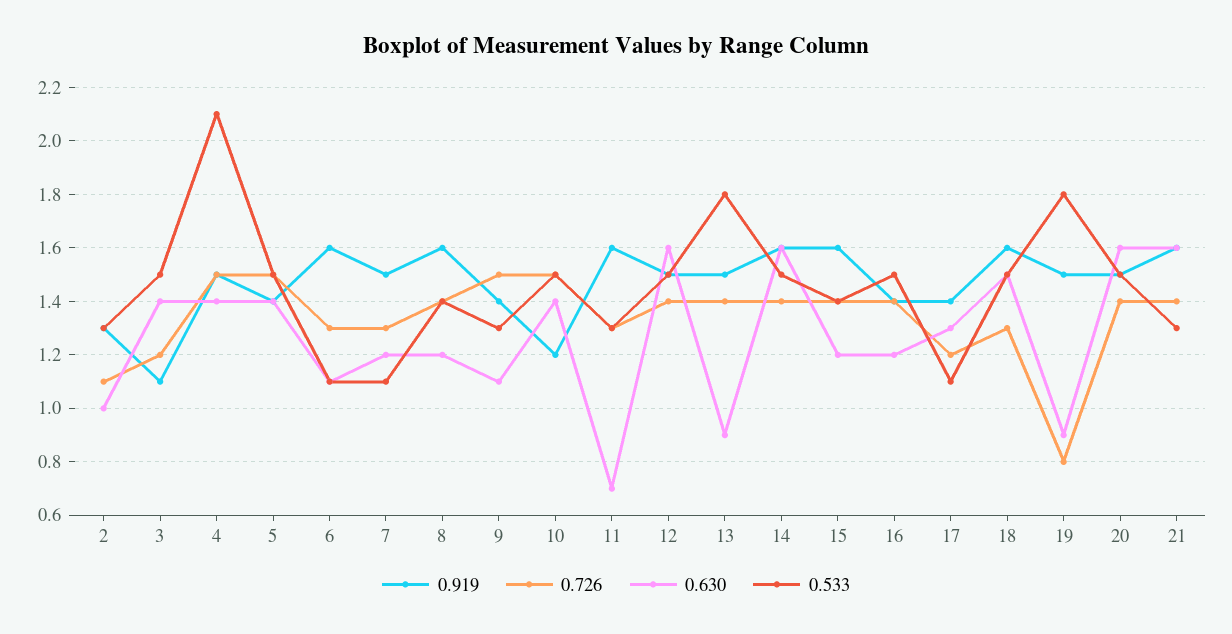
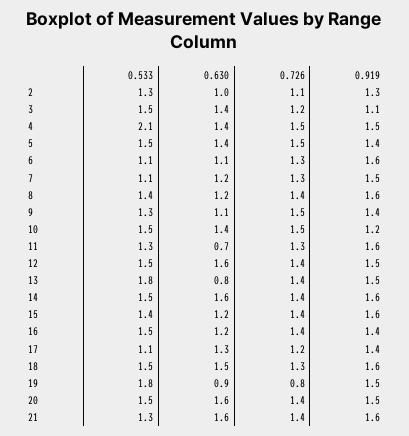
  {
    "0.919": {
      "2": 1.3,
      "3": 1.1,
      "4": 1.5,
      "5": 1.4,
      "6": 1.6,
      "7": 1.5,
      "8": 1.6,
      "9": 1.4,
      "10": 1.2,
      "11": 1.6,
      "12": 1.5,
      "13": 1.5,
      "14": 1.6,
      "15": 1.6,
      "16": 1.4,
      "17": 1.4,
      "18": 1.6,
      "19": 1.5,
      "20": 1.5,
      "21": 1.6
    },
    "0.726": {
      "2": 1.1,
      "3": 1.2,
      "4": 1.5,
      "5": 1.5,
      "6": 1.3,
      "7": 1.3,
      "8": 1.4,
      "9": 1.5,
      "10": 1.5,
      "11": 1.3,
      "12": 1.4,
      "13": 1.4,
      "14": 1.4,
      "15": 1.4,
      "16": 1.4,
      "17": 1.2,
      "18": 1.3,
      "19": 0.8,
      "20": 1.4,
      "21": 1.4
    },
    "0.630": {
      "2": 1,
      "3": 1.4,
      "4": 1.4,
      "5": 1.4,
      "6": 1.1,
      "7": 1.2,
      "8": 1.2,
      "9": 1.1,
      "10": 1.4,
      "11": 0.7,
      "12": 1.6,
-     "13": 0.9,
+     "13": 0.8,
      "14": 1.6,
      "15": 1.2,
      "16": 1.2,
      "17": 1.3,
      "18": 1.5,
      "19": 0.9,
      "20": 1.6,
      "21": 1.6
    },
    "0.533": {
      "2": 1.3,
      "3": 1.5,
      "4": 2.1,
      "5": 1.5,
      "6": 1.1,
      "7": 1.1,
      "8": 1.4,
      "9": 1.3,
      "10": 1.5,
      "11": 1.3,
      "12": 1.5,
      "13": 1.8,
      "14": 1.5,
      "15": 1.4,
      "16": 1.5,
      "17": 1.1,
      "18": 1.5,
      "19": 1.8,
      "20": 1.5,
      "21": 1.3
    }
  }

